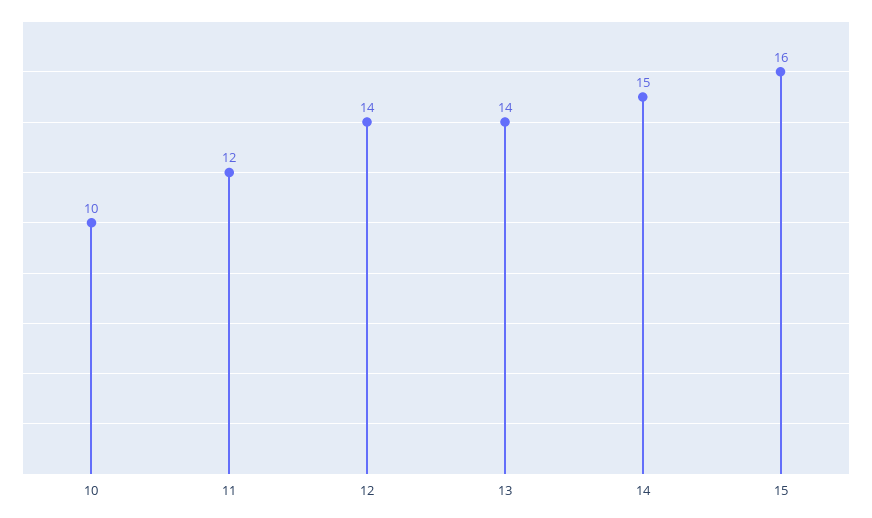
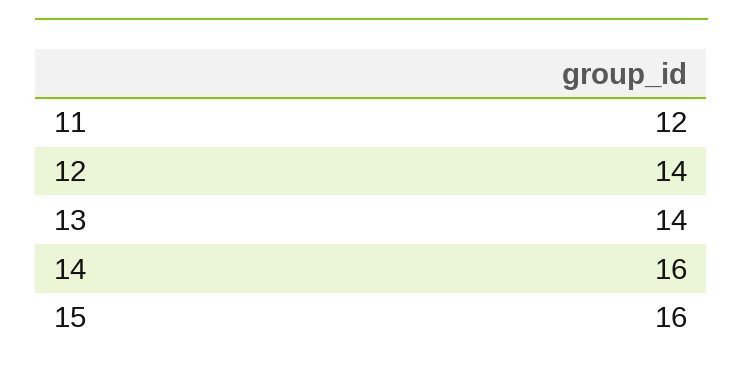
  {
-   "10": 10,
    "11": 12,
    "12": 14,
    "13": 14,
-   "14": 15,
+   "14": 16,
    "15": 16
  }

